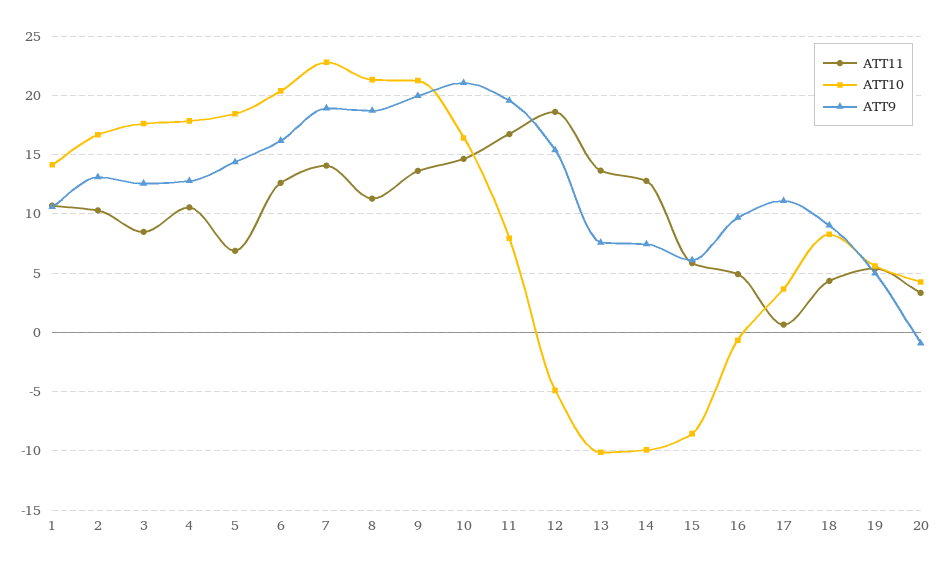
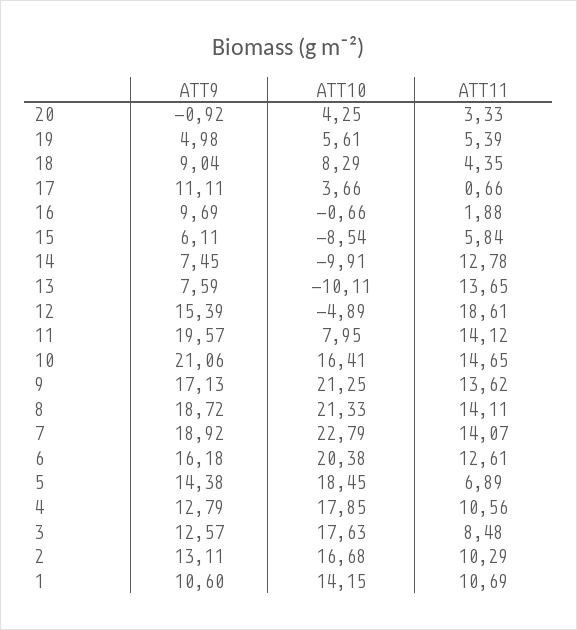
  {
    "ATT11": {
      "1": 10.69,
      "2": 10.29,
      "3": 8.48,
      "4": 10.56,
      "5": 6.89,
      "6": 12.61,
      "7": 14.07,
-     "8": 11,
+     "8": 14.11,
      "9": 13.62,
      "10": 14.65,
-     "11": 17,
+     "11": 14.12,
      "12": 18.61,
      "13": 13.65,
      "14": 12.78,
      "15": 5.84,
-     "16": 5,
+     "16": 1.88,
      "17": 0.66,
      "18": 4.35,
      "19": 5.39,
      "20": 3.33
    },
    "ATT10": {
      "1": 14.15,
      "2": 16.68,
      "3": 17.63,
      "4": 17.85,
      "5": 18.45,
      "6": 20.38,
      "7": 22.79,
      "8": 21.33,
      "9": 21.25,
      "10": 16.41,
      "11": 7.95,
      "12": -4.89,
      "13": -10.11,
      "14": -9.91,
      "15": -8.54,
      "16": -0.66,
      "17": 3.66,
      "18": 8.29,
      "19": 5.61,
      "20": 4.25
    },
    "ATT9": {
      "1": 10.6,
      "2": 13.11,
      "3": 12.57,
      "4": 12.79,
      "5": 14.38,
      "6": 16.18,
      "7": 18.92,
      "8": 18.72,
-     "9": 20,
+     "9": 17.13,
      "10": 21.06,
      "11": 19.57,
      "12": 15.39,
      "13": 7.59,
      "14": 7.45,
      "15": 6.11,
      "16": 9.69,
      "17": 11.11,
      "18": 9.04,
      "19": 4.98,
      "20": -0.92
    }
  }

